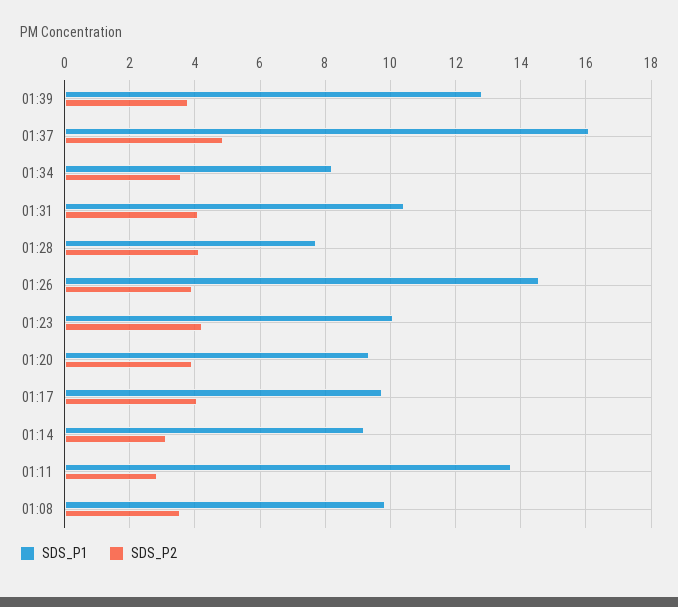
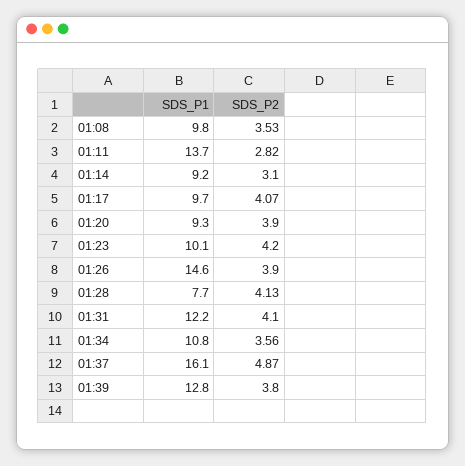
  {
    "SDS_P1": {
      "01:39": 12.8,
      "01:37": 16.1,
-     "01:34": 8.2,
+     "01:34": 10.8,
-     "01:31": 10.4,
+     "01:31": 12.2,
      "01:28": 7.7,
      "01:26": 14.6,
      "01:23": 10.1,
      "01:20": 9.3,
      "01:17": 9.7,
      "01:14": 9.2,
      "01:11": 13.7,
      "01:08": 9.8
    },
    "SDS_P2": {
      "01:39": 3.8,
      "01:37": 4.87,
      "01:34": 3.56,
      "01:31": 4.1,
      "01:28": 4.13,
      "01:26": 3.9,
      "01:23": 4.2,
      "01:20": 3.9,
      "01:17": 4.07,
      "01:14": 3.1,
      "01:11": 2.82,
      "01:08": 3.53
    }
  }

